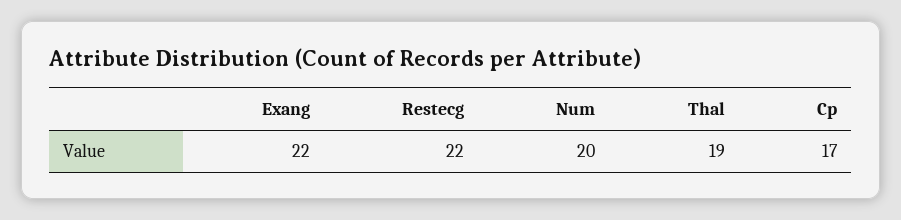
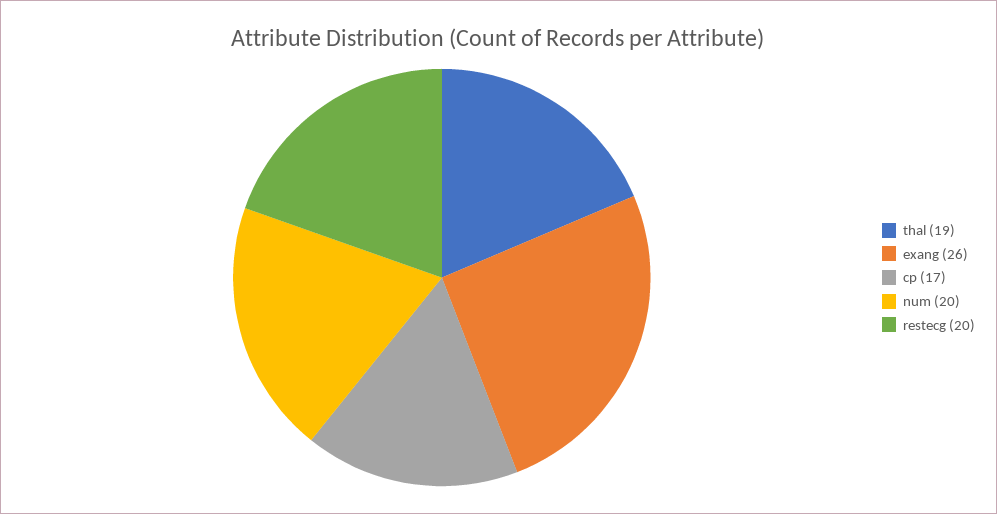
  {
-   "Exang": 22,
+   "Exang": 26,
-   "Restecg": 22,
+   "Restecg": 20,
    "Num": 20,
    "Thal": 19,
    "Cp": 17
  }

